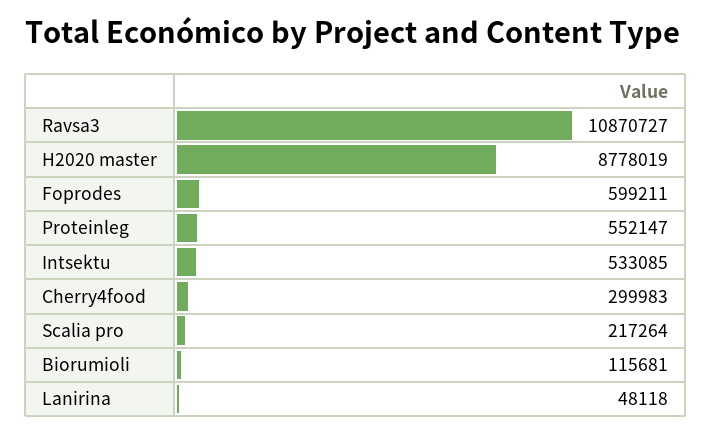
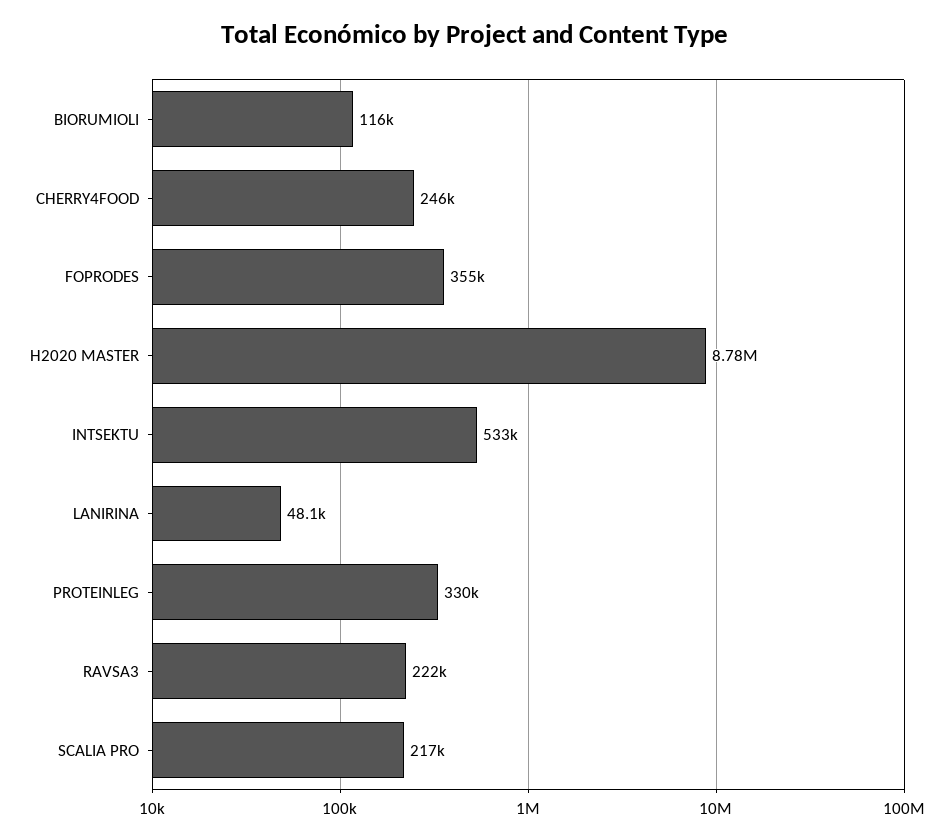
  {
-   "Ravsa3": 10870727,
+   "Ravsa3": 222000,
    "H2020 master": 8778019,
-   "Foprodes": 599211,
+   "Foprodes": 355000,
-   "Proteinleg": 552147,
+   "Proteinleg": 330000,
    "Intsektu": 533085,
-   "Cherry4food": 299983,
+   "Cherry4food": 246000,
    "Scalia pro": 217264,
    "Biorumioli": 115681,
    "Lanirina": 48118
  }

